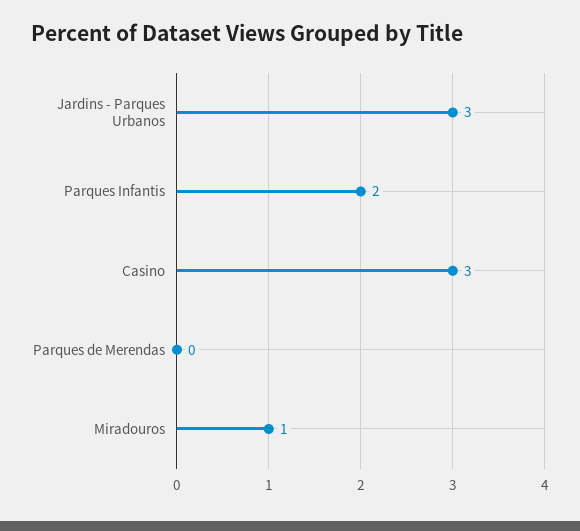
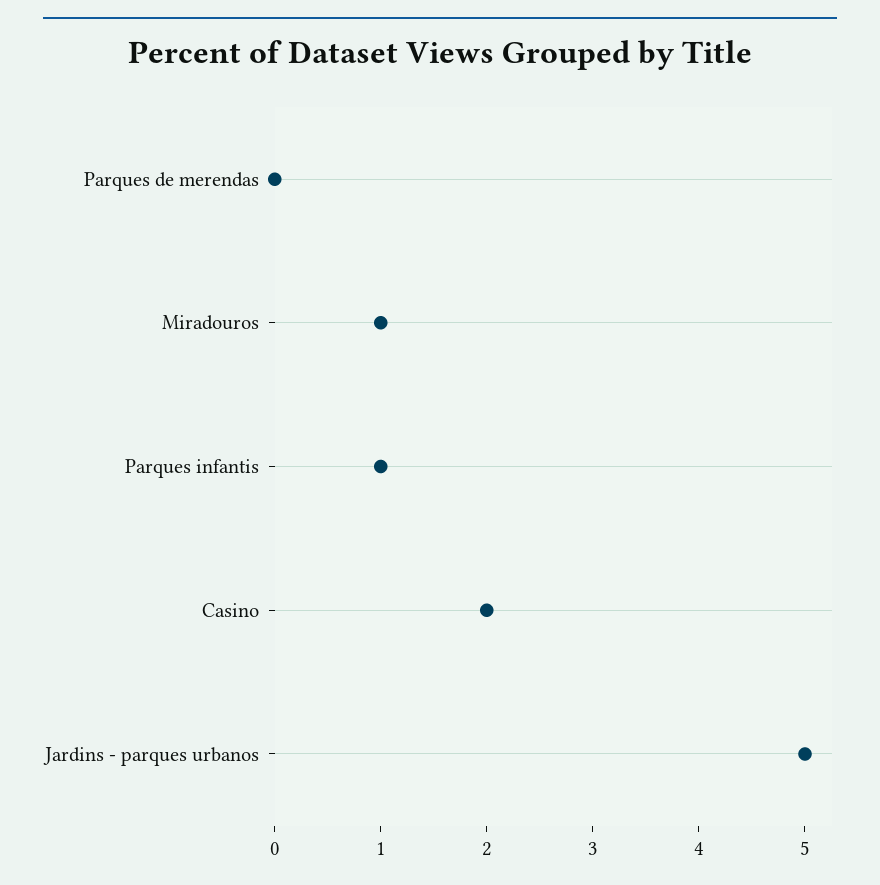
  {
-   "Jardins - Parques Urbanos": 3,
+   "Jardins - Parques Urbanos": 5,
-   "Parques Infantis": 2,
+   "Parques Infantis": 1,
-   "Casino": 3,
+   "Casino": 2,
    "Parques de Merendas": 0,
    "Miradouros": 1
  }

